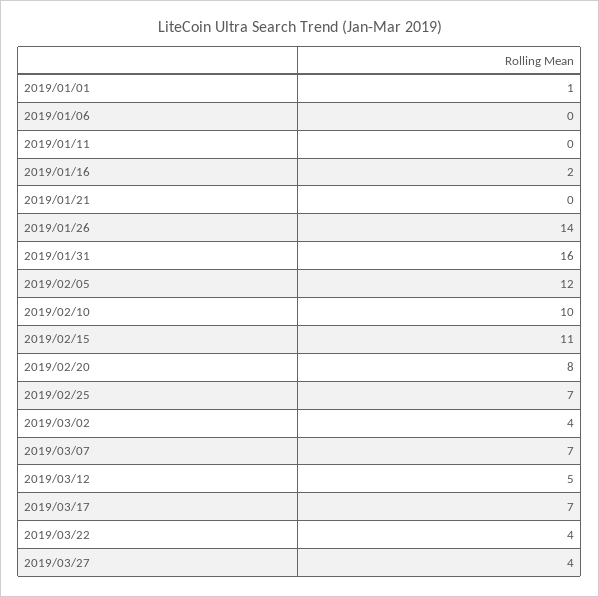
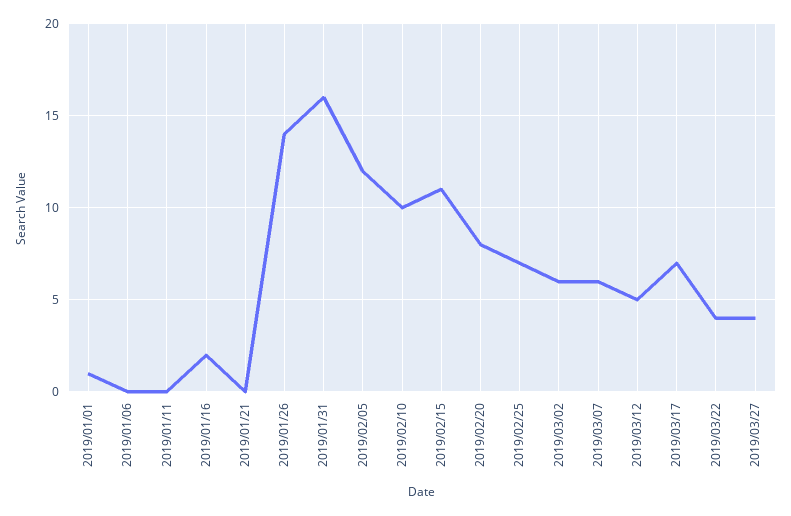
  {
    "2019/01/01": 1,
    "2019/01/06": 0,
    "2019/01/11": 0,
    "2019/01/16": 2,
    "2019/01/21": 0,
    "2019/01/26": 14,
    "2019/01/31": 16,
    "2019/02/05": 12,
    "2019/02/10": 10,
    "2019/02/15": 11,
    "2019/02/20": 8,
    "2019/02/25": 7,
-   "2019/03/02": 4,
+   "2019/03/02": 6,
-   "2019/03/07": 7,
+   "2019/03/07": 6,
    "2019/03/12": 5,
    "2019/03/17": 7,
    "2019/03/22": 4,
    "2019/03/27": 4
  }

